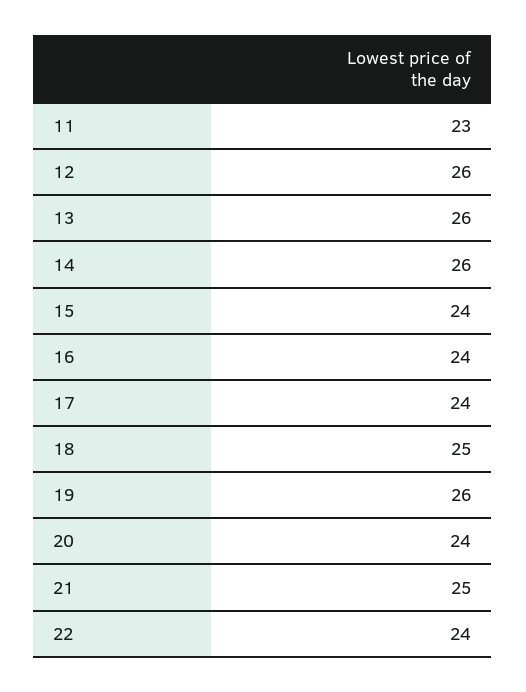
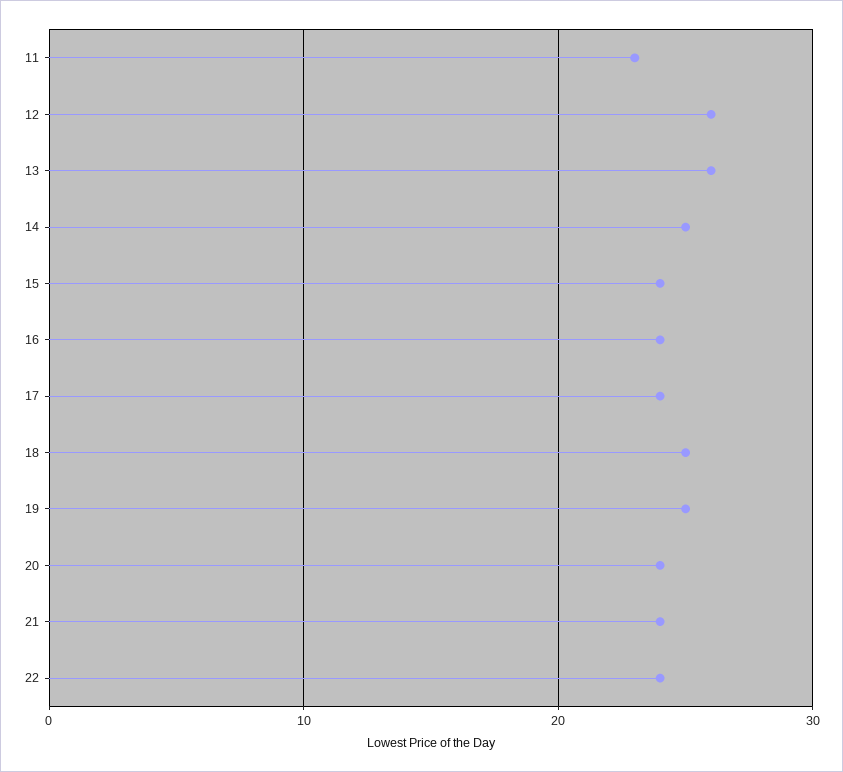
  {
    "11": 23,
    "12": 26,
    "13": 26,
-   "14": 26,
+   "14": 25,
    "15": 24,
    "16": 24,
    "17": 24,
    "18": 25,
-   "19": 26,
+   "19": 25,
    "20": 24,
-   "21": 25,
+   "21": 24,
    "22": 24
  }

